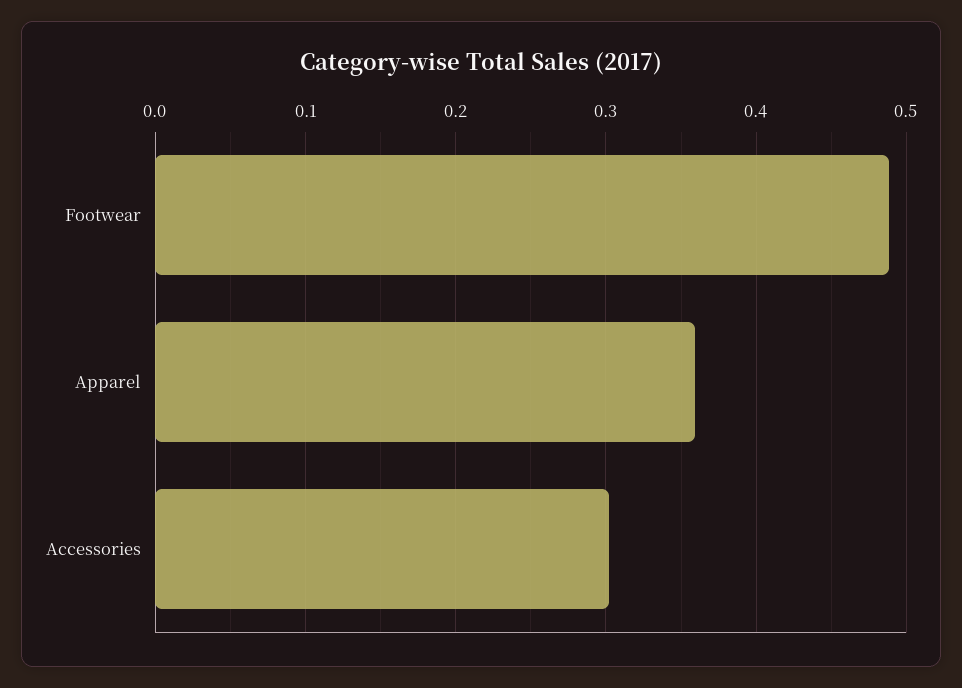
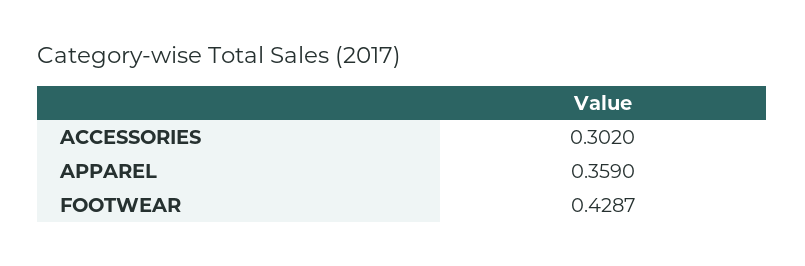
  {
-   "Footwear": 0.49,
+   "Footwear": 0.4287,
    "Apparel": 0.359,
    "Accessories": 0.302
  }

